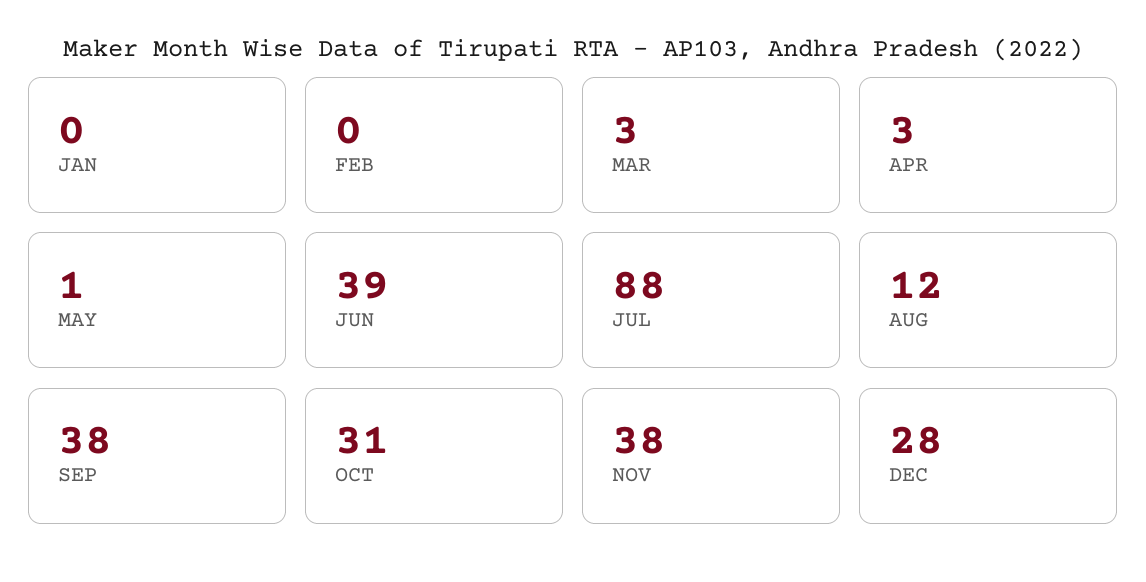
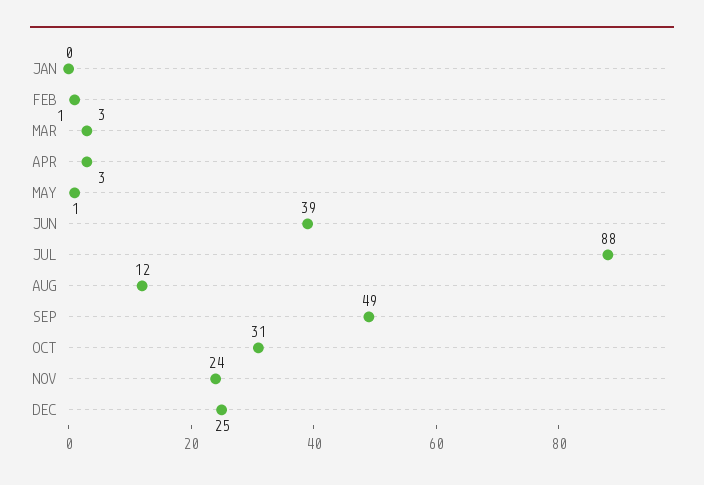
  {
    "JAN": 0,
-   "FEB": 0,
+   "FEB": 1,
    "MAR": 3,
    "APR": 3,
    "MAY": 1,
    "JUN": 39,
    "JUL": 88,
    "AUG": 12,
-   "SEP": 38,
+   "SEP": 49,
    "OCT": 31,
-   "NOV": 38,
+   "NOV": 24,
-   "DEC": 28
+   "DEC": 25
  }

